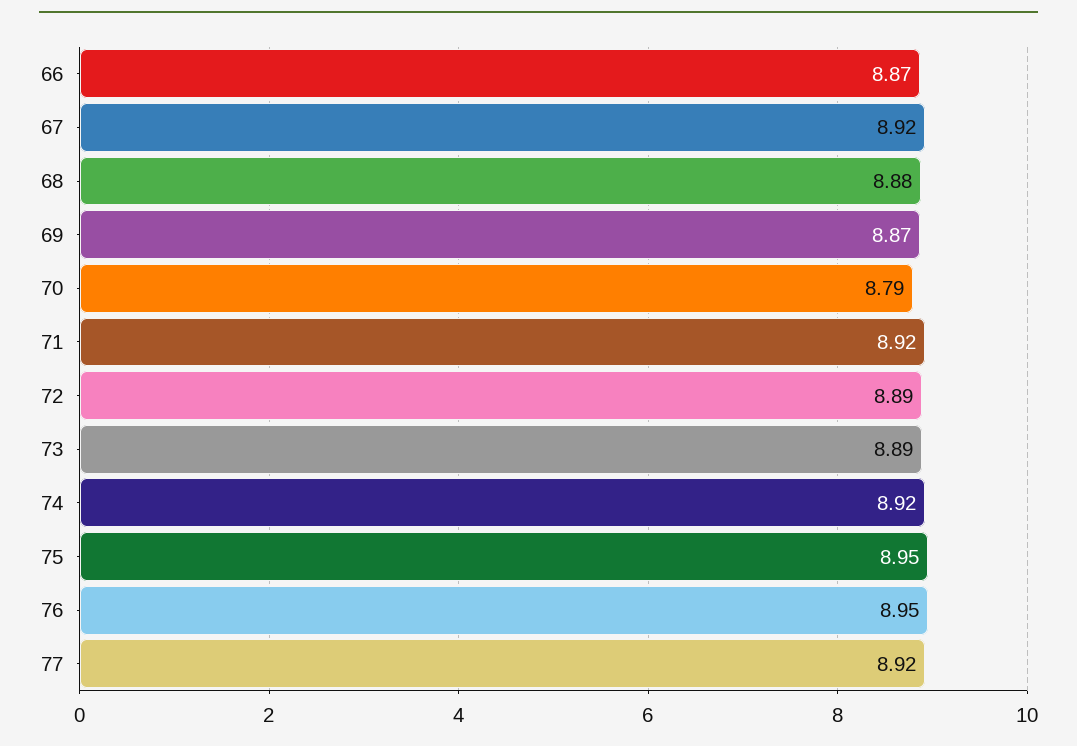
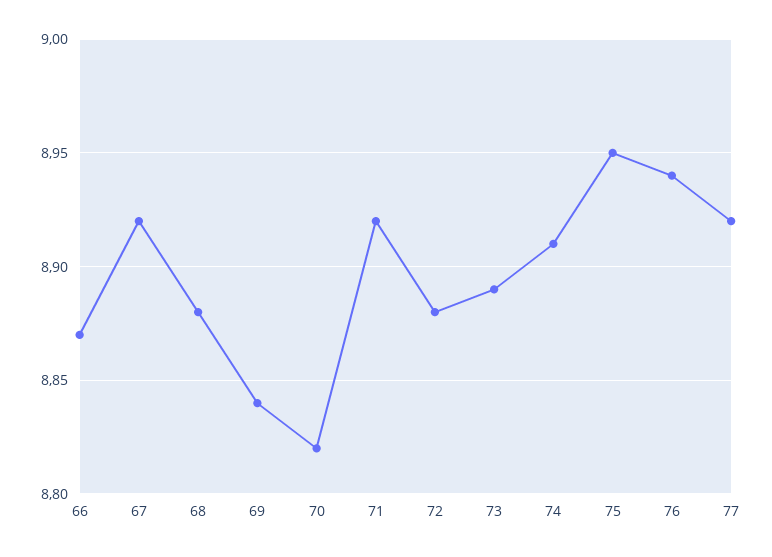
  {
    "66": 8.87,
    "67": 8.92,
    "68": 8.88,
-   "69": 8.87,
+   "69": 8.84,
-   "70": 8.79,
+   "70": 8.82,
    "71": 8.92,
-   "72": 8.89,
+   "72": 8.88,
    "73": 8.89,
-   "74": 8.92,
+   "74": 8.91,
    "75": 8.95,
-   "76": 8.95,
+   "76": 8.94,
    "77": 8.92
  }

